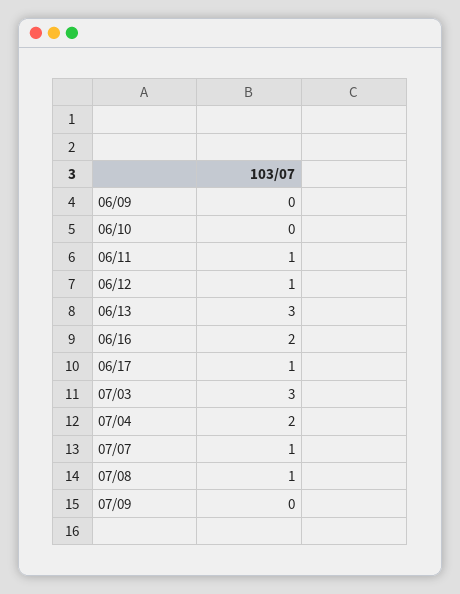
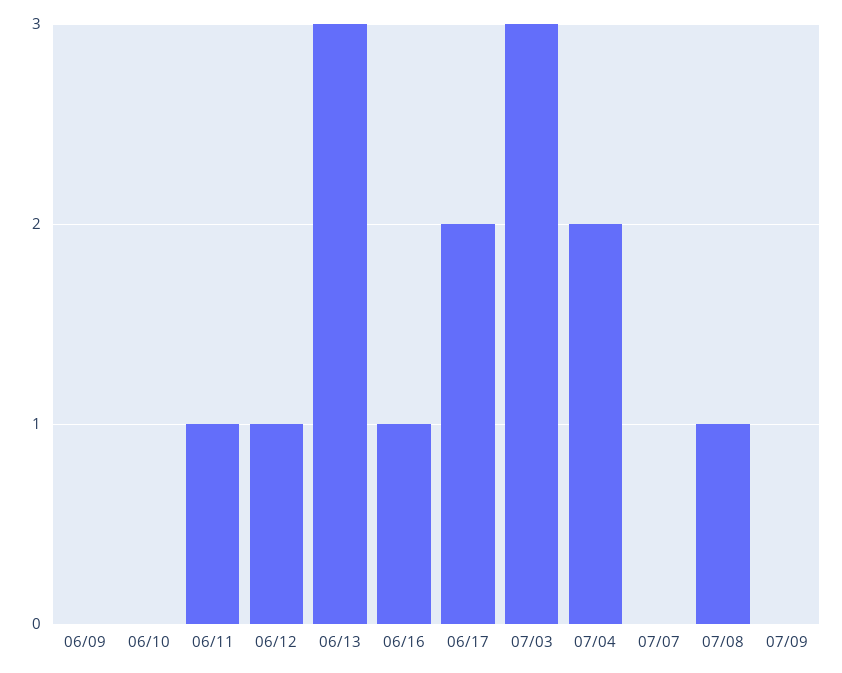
  {
    "06/09": 0,
    "06/10": 0,
    "06/11": 1,
    "06/12": 1,
    "06/13": 3,
-   "06/16": 2,
+   "06/16": 1,
-   "06/17": 1,
+   "06/17": 2,
    "07/03": 3,
    "07/04": 2,
-   "07/07": 1,
+   "07/07": 0,
    "07/08": 1,
    "07/09": 0
  }

